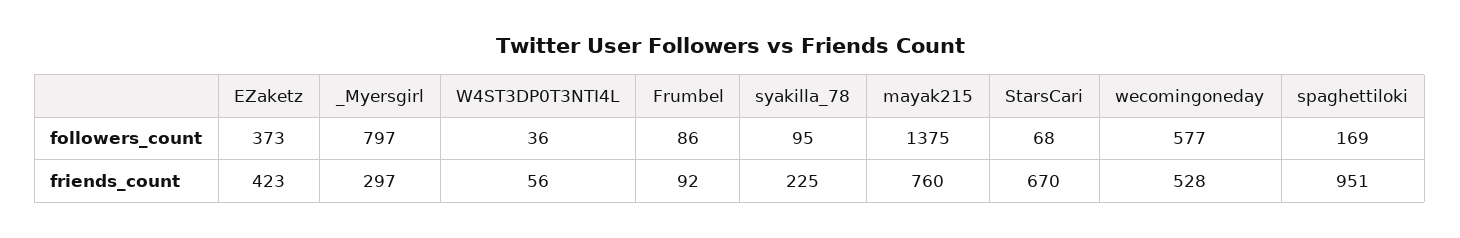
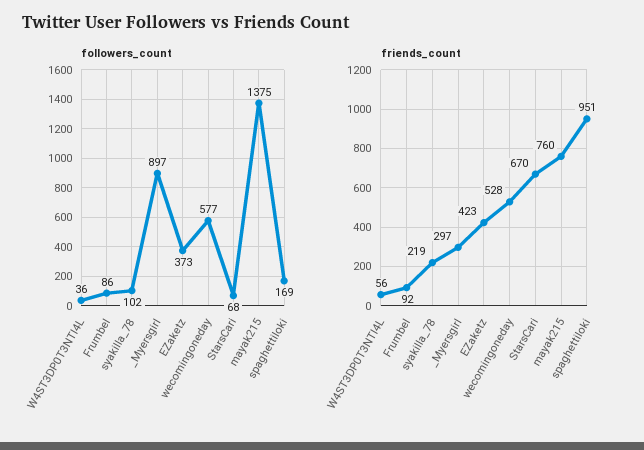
  {
    "followers_count": {
      "EZaketz": 373,
-     "_Myersgirl": 797,
+     "_Myersgirl": 897,
      "W4ST3DP0T3NTI4L": 36,
      "Frumbel": 86,
-     "syakilla_78": 95,
+     "syakilla_78": 102,
      "mayak215": 1375,
      "StarsCari": 68,
      "wecomingoneday": 577,
      "spaghettiloki": 169
    },
    "friends_count": {
      "EZaketz": 423,
      "_Myersgirl": 297,
      "W4ST3DP0T3NTI4L": 56,
      "Frumbel": 92,
-     "syakilla_78": 225,
+     "syakilla_78": 219,
      "mayak215": 760,
      "StarsCari": 670,
      "wecomingoneday": 528,
      "spaghettiloki": 951
    }
  }

